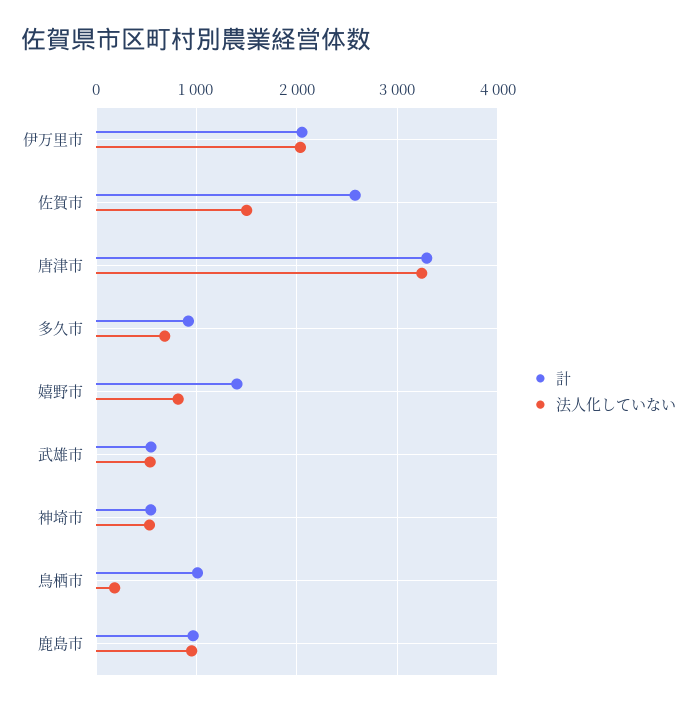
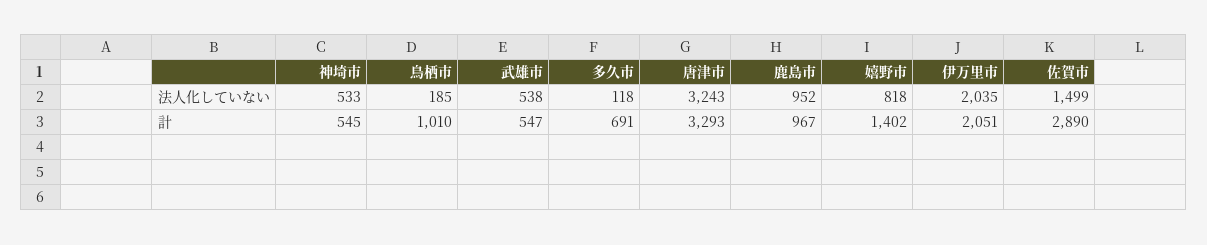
  {
    "計": {
      "伊万里市": 2051,
-     "佐賀市": 2600,
+     "佐賀市": 2890,
      "唐津市": 3293,
-     "多久市": 900,
+     "多久市": 691,
      "嬉野市": 1402,
      "武雄市": 547,
      "神埼市": 545,
      "鳥栖市": 1010,
      "鹿島市": 967
    },
    "法人化していない": {
      "伊万里市": 2035,
      "佐賀市": 1499,
      "唐津市": 3243,
-     "多久市": 700,
+     "多久市": 118,
      "嬉野市": 818,
      "武雄市": 538,
      "神埼市": 533,
      "鳥栖市": 185,
      "鹿島市": 952
    }
  }

